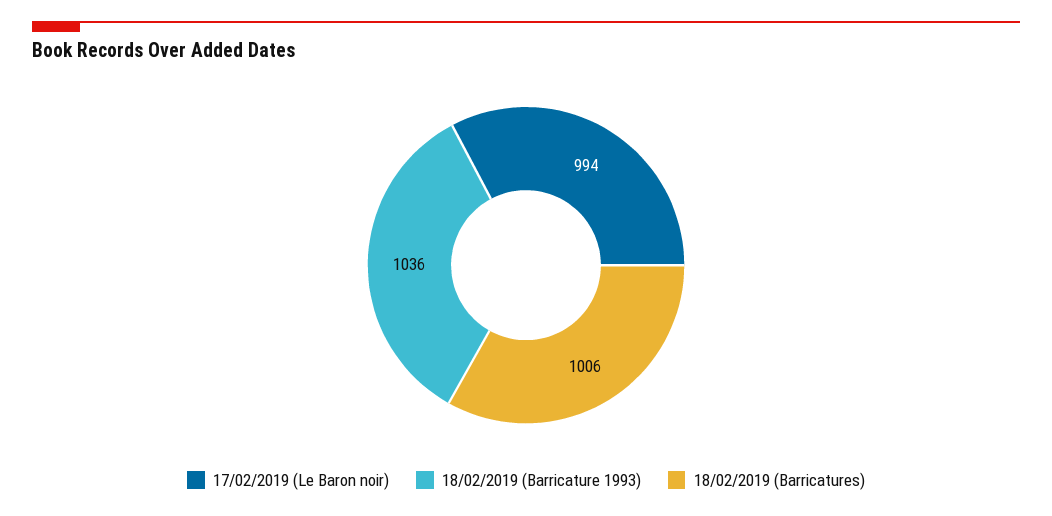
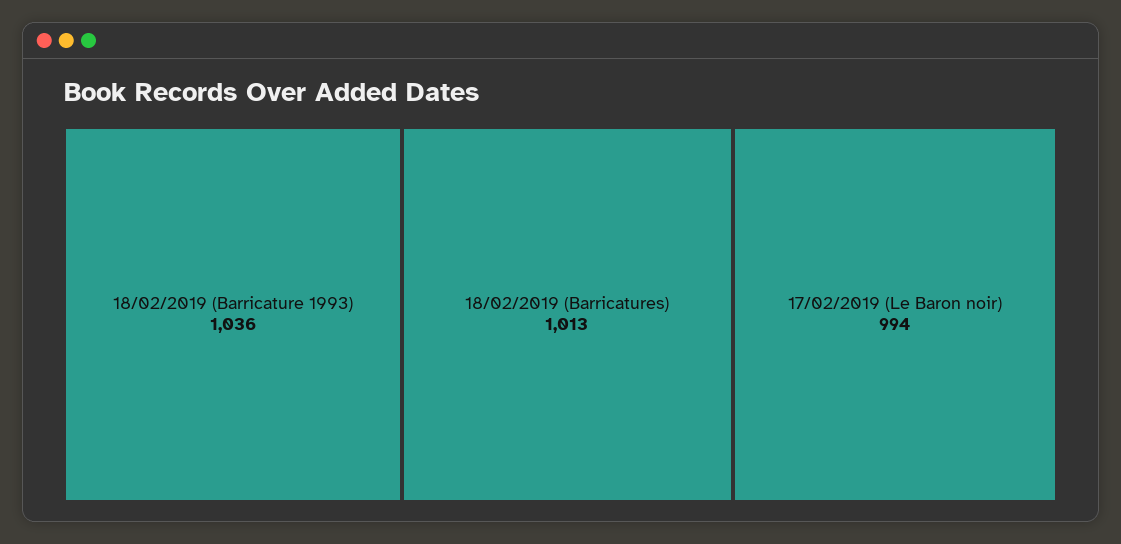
  {
    "17/02/2019 (Le Baron noir)": 994,
    "18/02/2019 (Barricature 1993)": 1036,
-   "18/02/2019 (Barricatures)": 1006
+   "18/02/2019 (Barricatures)": 1013
  }

